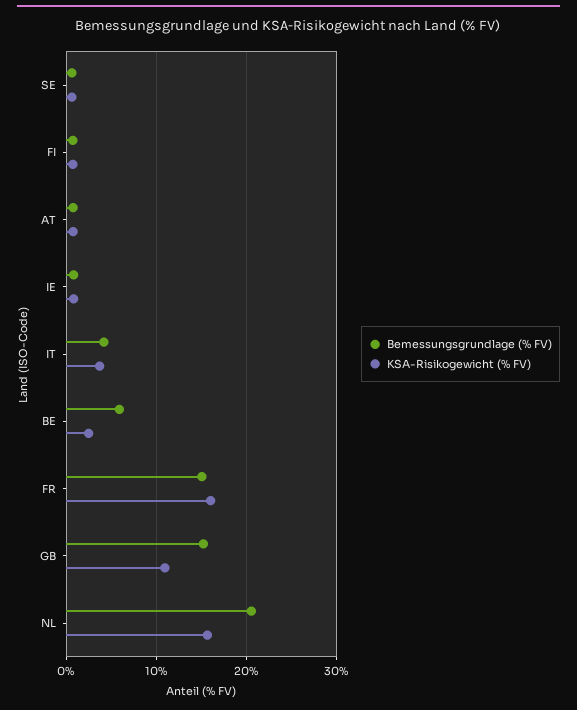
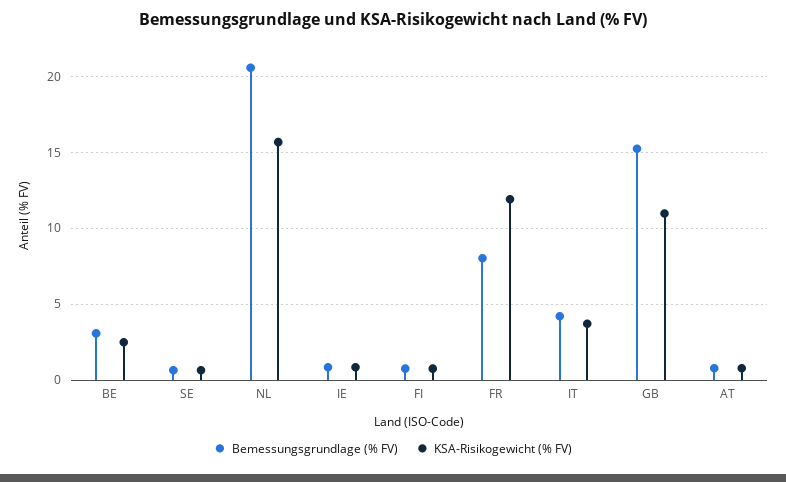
  {
    "Bemessungsgrundlage (% FV)": {
      "SE": 0.5,
      "FI": 1,
      "AT": 1,
      "IE": 1,
      "IT": 4,
-     "BE": 6,
+     "BE": 3,
-     "FR": 15,
+     "FR": 8,
      "GB": 15,
      "NL": 20.5
    },
    "KSA-Risikogewicht (% FV)": {
      "SE": 0.5,
      "FI": 1,
      "AT": 1,
      "IE": 1,
      "IT": 3.5,
      "BE": 2.5,
-     "FR": 16,
+     "FR": 12,
      "GB": 11,
      "NL": 15.5
    }
  }

